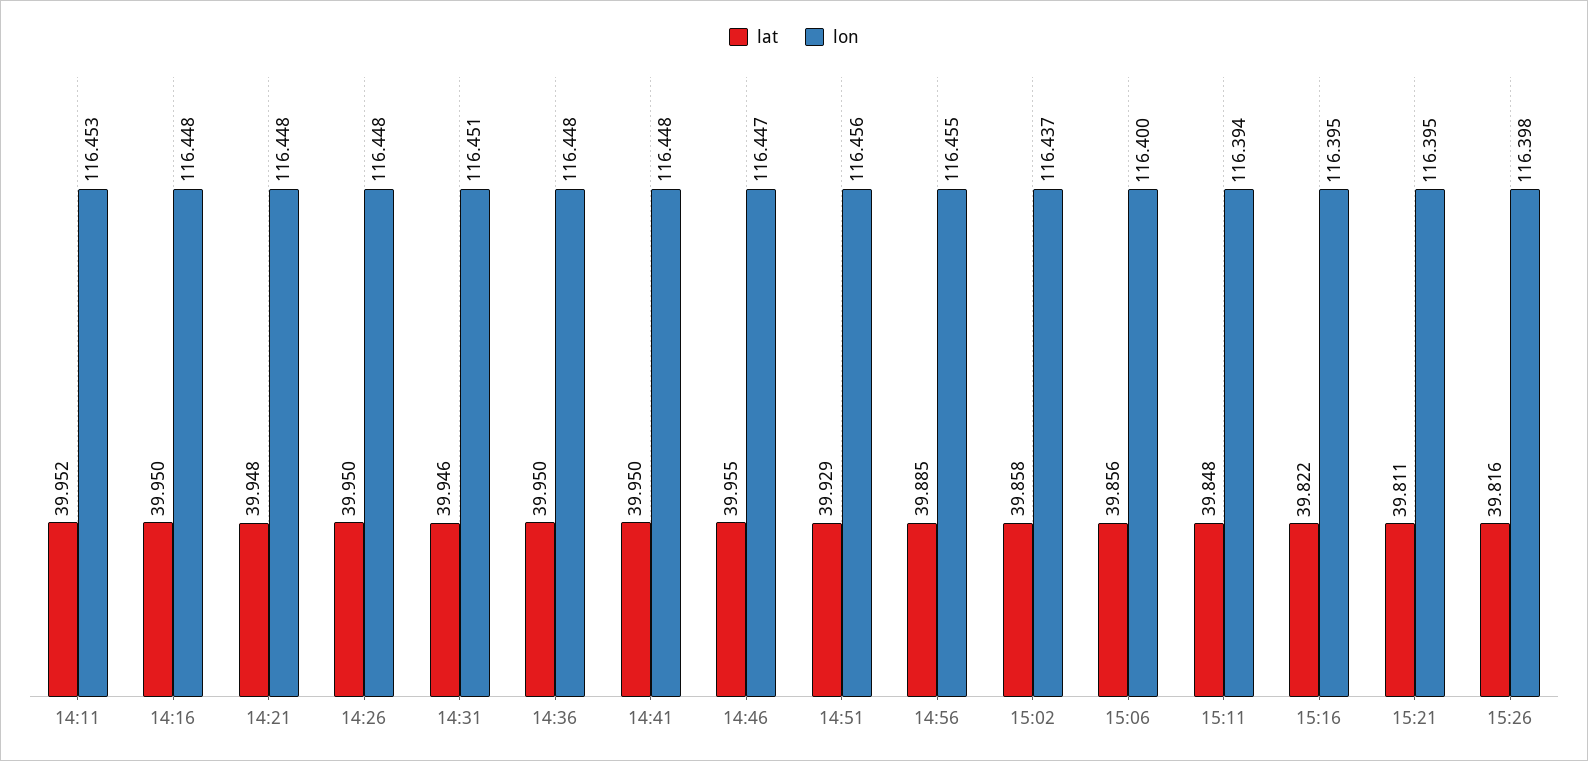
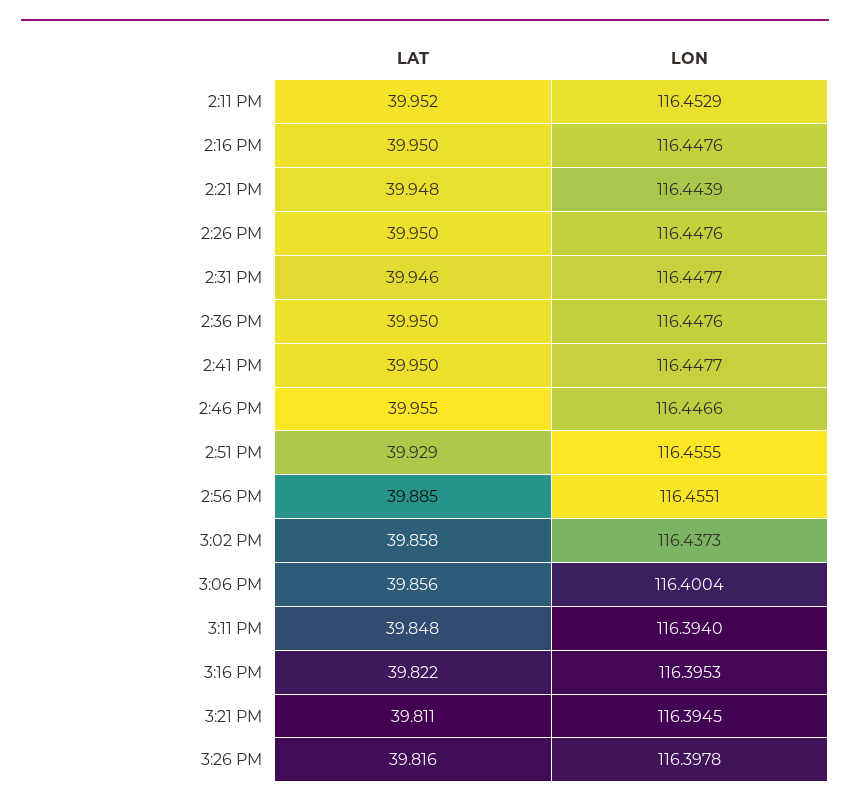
  {
    "lat": {
      "14:11": 39.952,
      "14:16": 39.95,
      "14:21": 39.948,
      "14:26": 39.95,
      "14:31": 39.946,
      "14:36": 39.95,
      "14:41": 39.95,
      "14:46": 39.955,
      "14:51": 39.929,
      "14:56": 39.885,
      "15:02": 39.858,
      "15:06": 39.856,
      "15:11": 39.848,
      "15:16": 39.822,
      "15:21": 39.811,
      "15:26": 39.816
    },
    "lon": {
      "14:11": 116.4529,
      "14:16": 116.4476,
-     "14:21": 116.448,
+     "14:21": 116.4439,
      "14:26": 116.4476,
-     "14:31": 116.451,
+     "14:31": 116.4477,
      "14:36": 116.4476,
      "14:41": 116.4477,
      "14:46": 116.4466,
      "14:51": 116.4555,
      "14:56": 116.4551,
      "15:02": 116.4373,
      "15:06": 116.4004,
      "15:11": 116.394,
      "15:16": 116.3953,
      "15:21": 116.3945,
      "15:26": 116.3978
    }
  }

